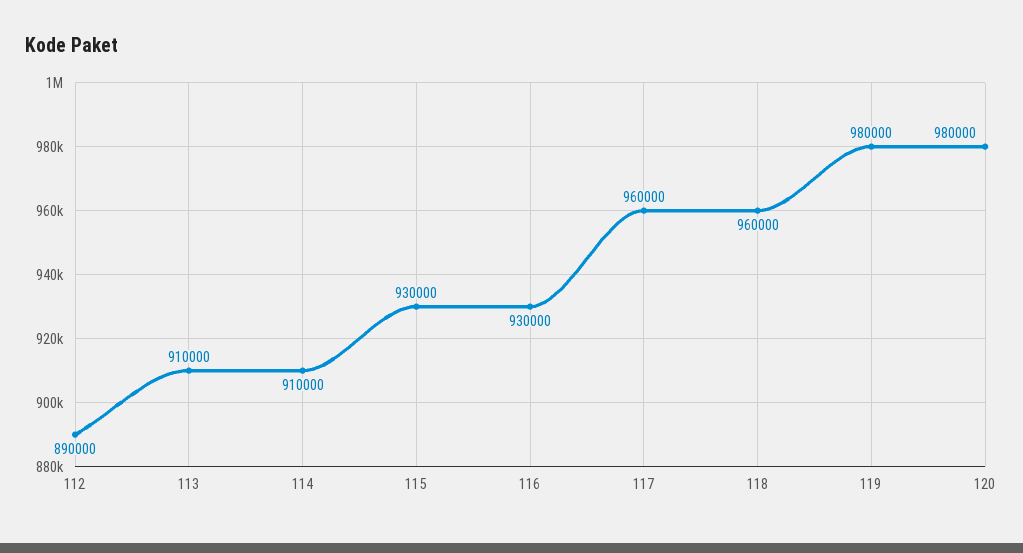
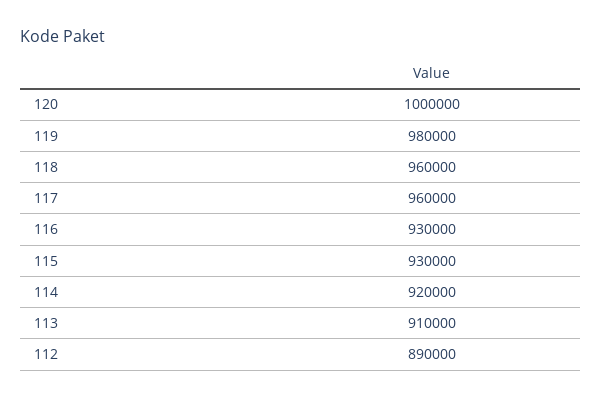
  {
    "112": 890000,
    "113": 910000,
-   "114": 910000,
+   "114": 920000,
    "115": 930000,
    "116": 930000,
    "117": 960000,
    "118": 960000,
    "119": 980000,
-   "120": 980000
+   "120": 1000000
  }

